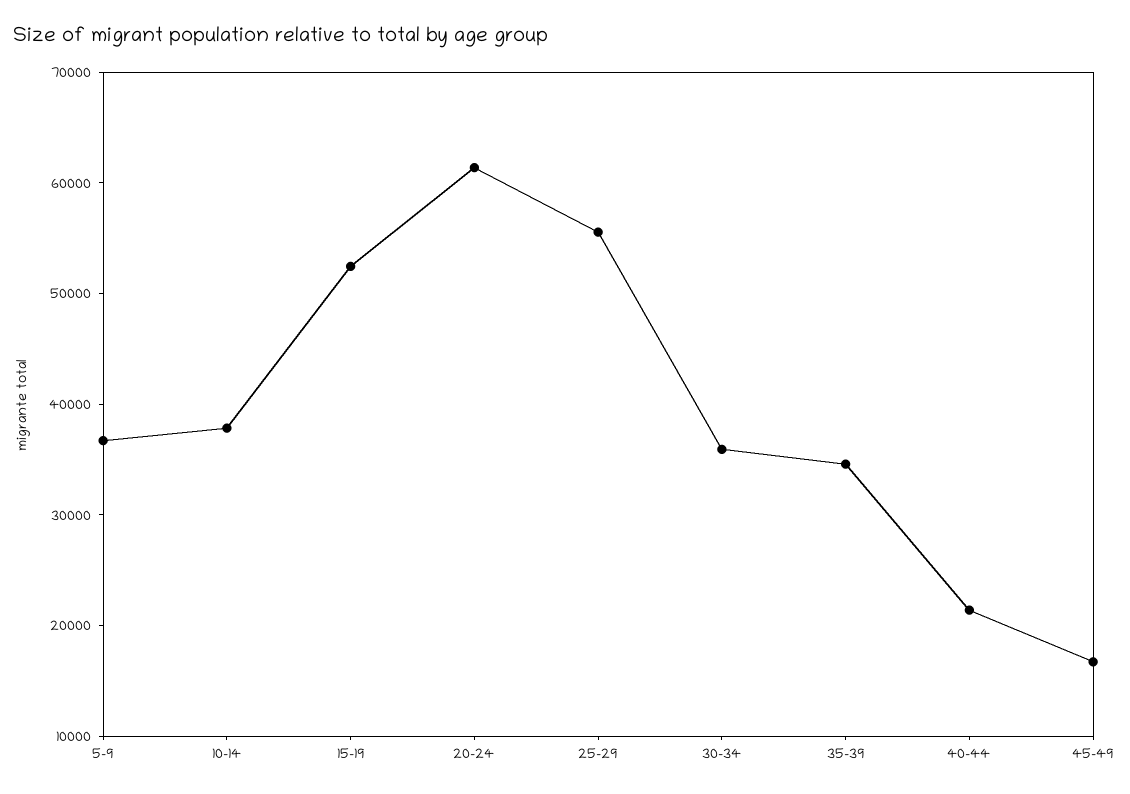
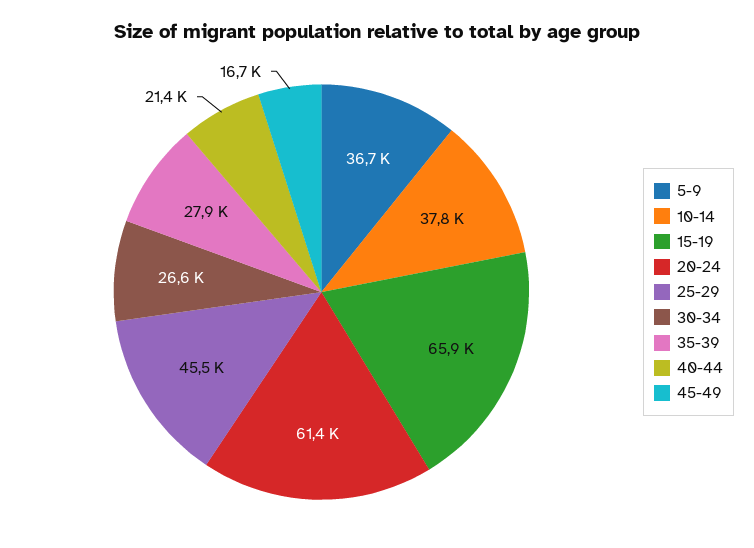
  {
    "5-9": 36700,
    "10-14": 37800,
-   "15-19": 52000,
+   "15-19": 65900,
    "20-24": 61400,
-   "25-29": 56000,
+   "25-29": 45500,
-   "30-34": 36000,
+   "30-34": 26600,
-   "35-39": 34000,
+   "35-39": 27900,
    "40-44": 21400,
    "45-49": 16700
  }

